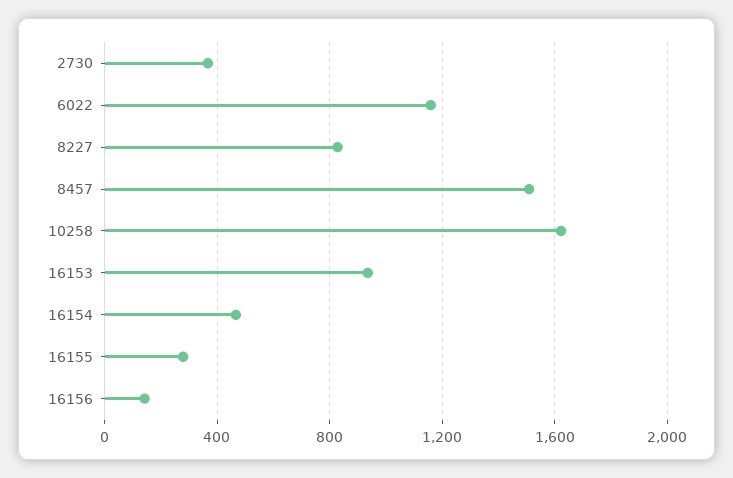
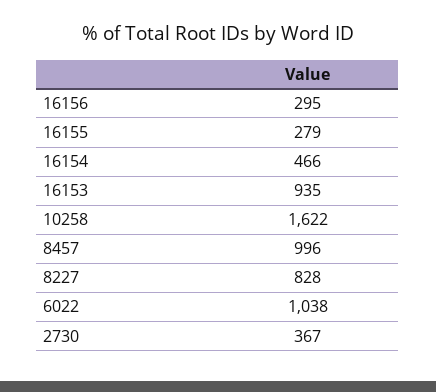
  {
    "2730": 367,
-   "6022": 1150,
+   "6022": 1038,
    "8227": 828,
-   "8457": 1500,
+   "8457": 996,
    "10258": 1622,
    "16153": 935,
    "16154": 466,
    "16155": 279,
-   "16156": 150
+   "16156": 295
  }

